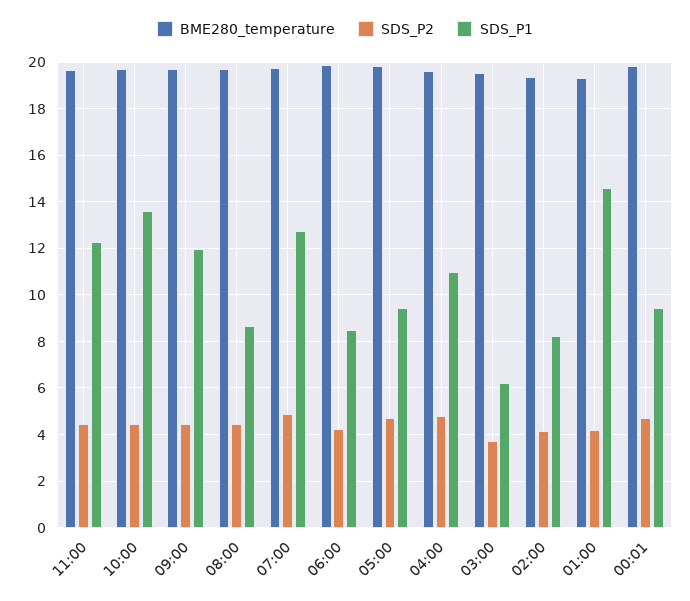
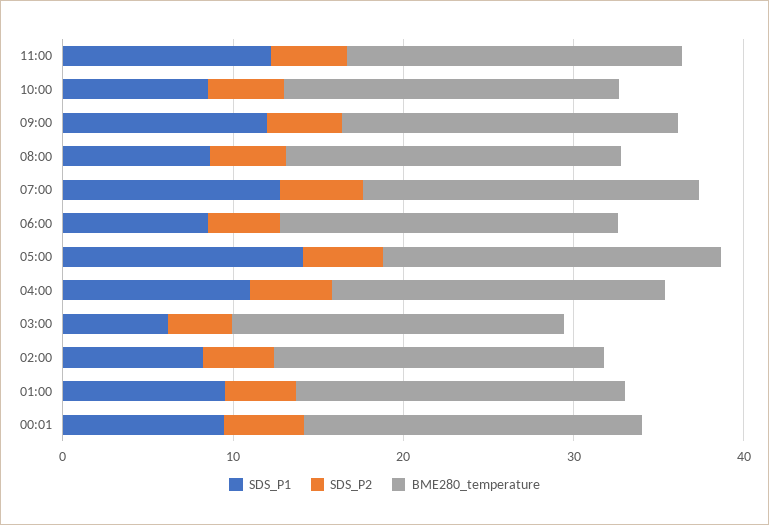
  {
    "BME280_temperature": {
      "11:00": 19.5,
      "10:00": 19.5,
      "09:00": 19.5,
      "08:00": 19.5,
      "07:00": 20,
      "06:00": 20,
      "05:00": 20,
      "04:00": 19.5,
      "03:00": 19.5,
      "02:00": 19.5,
      "01:00": 19.5,
      "00:01": 20
    },
    "SDS_P2": {
      "11:00": 4.5,
      "10:00": 4.5,
      "09:00": 4.5,
      "08:00": 4.5,
      "07:00": 5,
      "06:00": 4.5,
      "05:00": 4.5,
      "04:00": 5,
      "03:00": 3.5,
      "02:00": 4,
      "01:00": 4,
      "00:01": 4.5
    },
    "SDS_P1": {
      "11:00": 12.5,
-     "10:00": 13.5,
+     "10:00": 8,
      "09:00": 12,
      "08:00": 8.5,
      "07:00": 13,
      "06:00": 8.5,
-     "05:00": 9.5,
+     "05:00": 14,
      "04:00": 11,
      "03:00": 6,
      "02:00": 8,
-     "01:00": 14.5,
+     "01:00": 10,
      "00:01": 9.5
    }
  }

